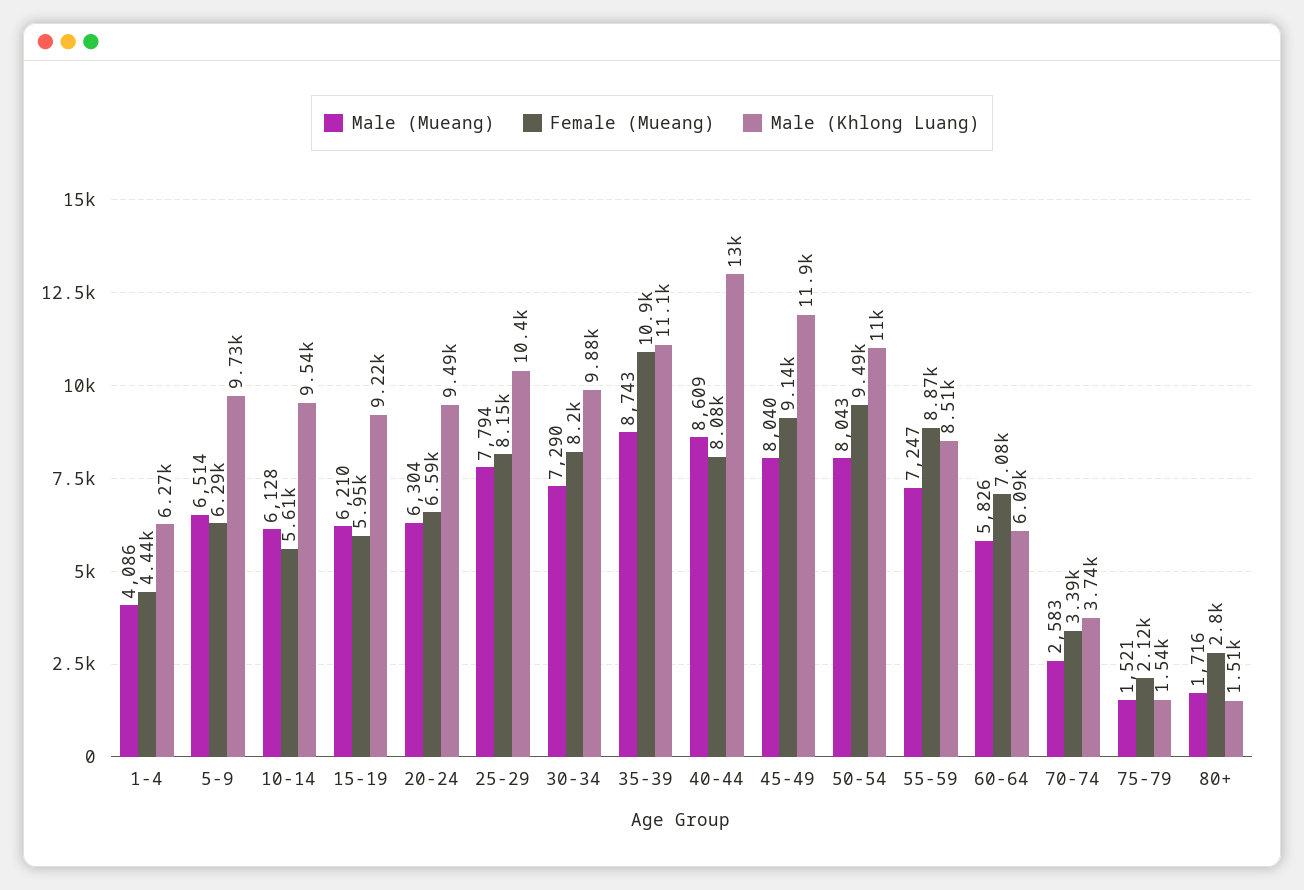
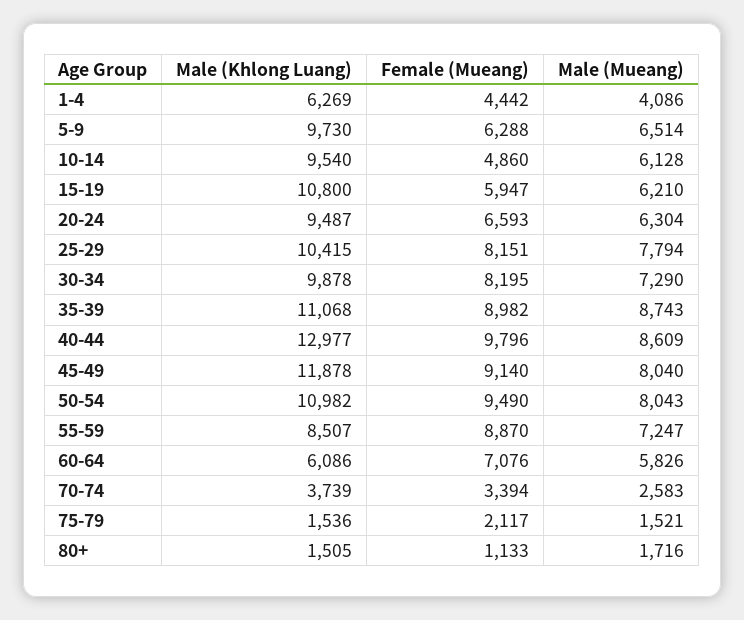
  {
    "Male (Mueang)": {
      "1-4": 4086,
      "5-9": 6514,
      "10-14": 6128,
      "15-19": 6210,
      "20-24": 6304,
      "25-29": 7794,
      "30-34": 7290,
      "35-39": 8743,
      "40-44": 8609,
      "45-49": 8040,
      "50-54": 8043,
      "55-59": 7247,
      "60-64": 5826,
      "70-74": 2583,
      "75-79": 1521,
      "80+": 1716
    },
    "Female (Mueang)": {
      "1-4": 4442,
      "5-9": 6288,
-     "10-14": 5610,
+     "10-14": 4860,
      "15-19": 5947,
      "20-24": 6593,
      "25-29": 8151,
      "30-34": 8195,
-     "35-39": 10900,
+     "35-39": 8982,
-     "40-44": 8080,
+     "40-44": 9796,
      "45-49": 9140,
      "50-54": 9490,
      "55-59": 8870,
      "60-64": 7076,
      "70-74": 3394,
      "75-79": 2117,
-     "80+": 2800
+     "80+": 1133
    },
    "Male (Khlong Luang)": {
      "1-4": 6269,
      "5-9": 9730,
      "10-14": 9540,
-     "15-19": 9220,
+     "15-19": 10800,
      "20-24": 9487,
      "25-29": 10415,
      "30-34": 9878,
      "35-39": 11068,
      "40-44": 12977,
      "45-49": 11878,
      "50-54": 10982,
      "55-59": 8507,
      "60-64": 6086,
      "70-74": 3739,
      "75-79": 1536,
      "80+": 1505
    }
  }

